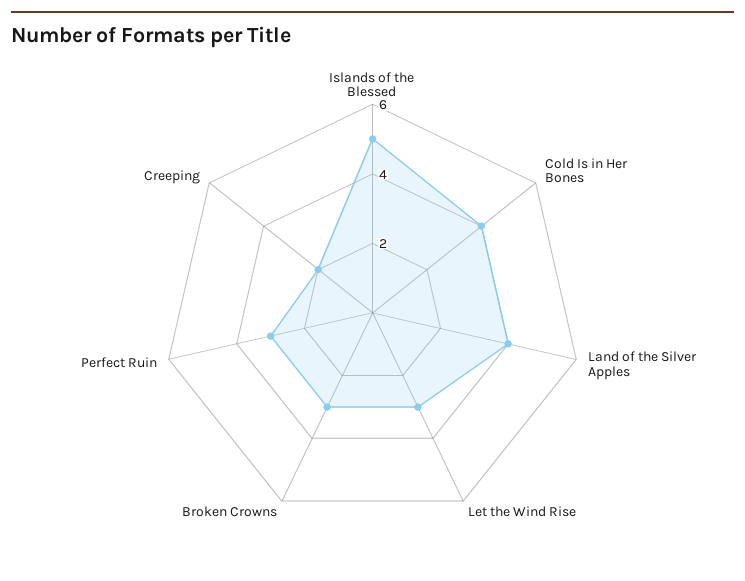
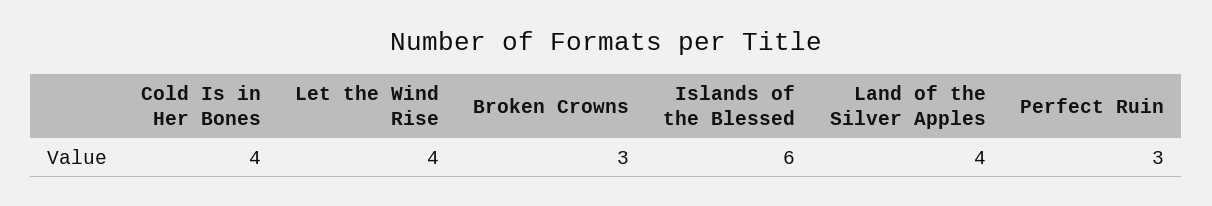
  {
-   "Islands of the Blessed": 5,
+   "Islands of the Blessed": 6,
    "Cold Is in Her Bones": 4,
    "Land of the Silver Apples": 4,
-   "Let the Wind Rise": 3,
+   "Let the Wind Rise": 4,
    "Broken Crowns": 3,
-   "Perfect Ruin": 3,
+   "Perfect Ruin": 3
-   "Creeping": 2
  }

